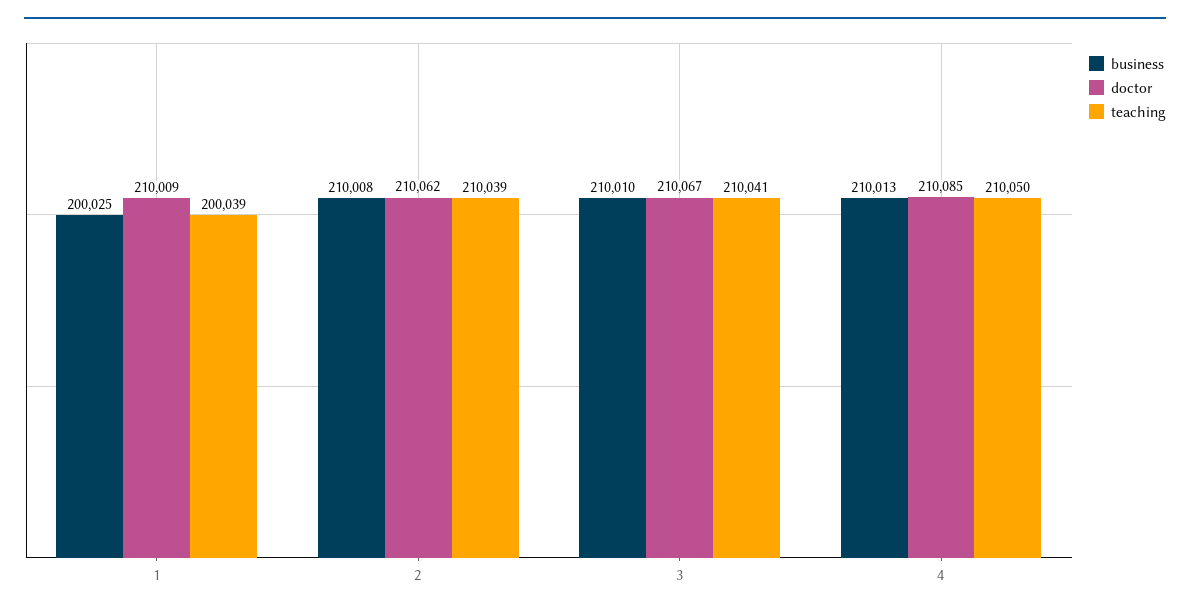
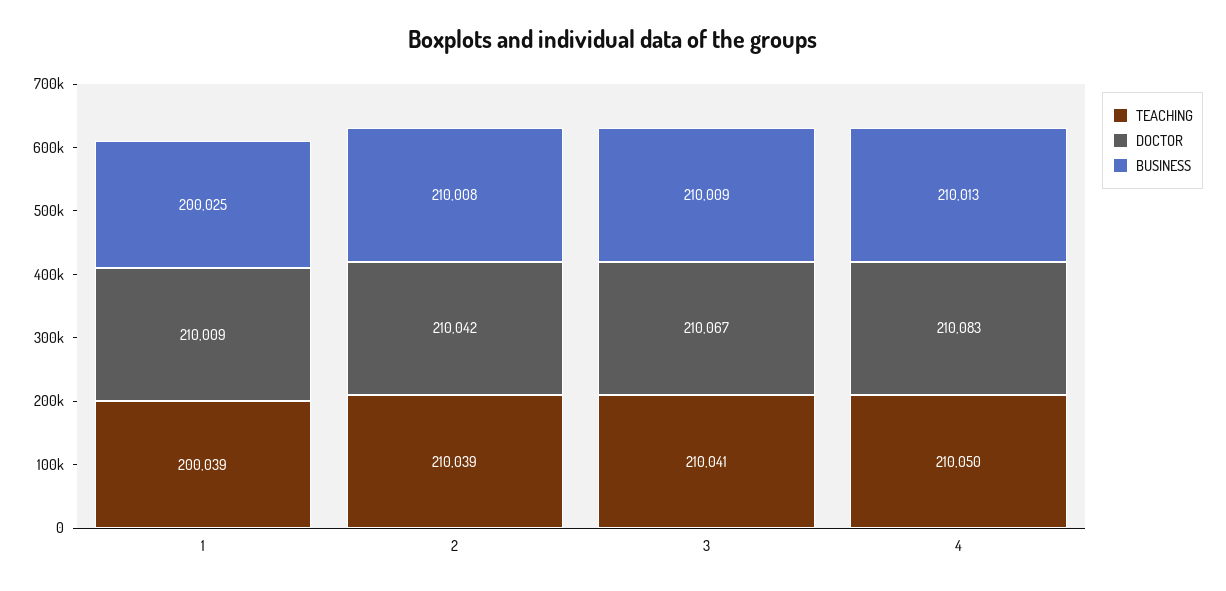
  {
    "business": {
      "1": 200025,
      "2": 210008,
-     "3": 210010,
+     "3": 210009,
      "4": 210013
    },
    "doctor": {
      "1": 210009,
-     "2": 210062,
+     "2": 210042,
      "3": 210067,
-     "4": 210085
+     "4": 210083
    },
    "teaching": {
      "1": 200039,
      "2": 210039,
      "3": 210041,
      "4": 210050
    }
  }

